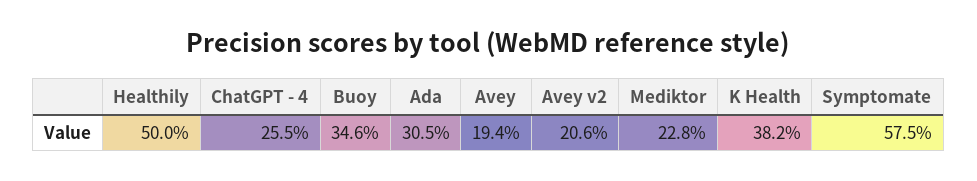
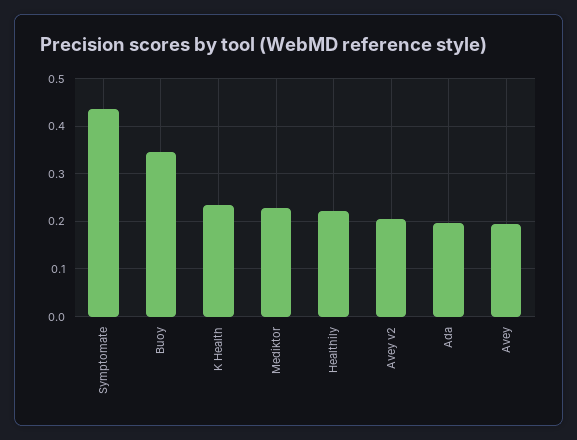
  {
-   "Healthily": 0.5,
+   "Healthily": 0.22,
-   "ChatGPT - 4": 0.255,
    "Buoy": 0.346,
-   "Ada": 0.305,
+   "Ada": 0.2,
    "Avey": 0.194,
    "Avey v2": 0.206,
    "Mediktor": 0.228,
-   "K Health": 0.382,
+   "K Health": 0.24,
-   "Symptomate": 0.575
+   "Symptomate": 0.44
  }

